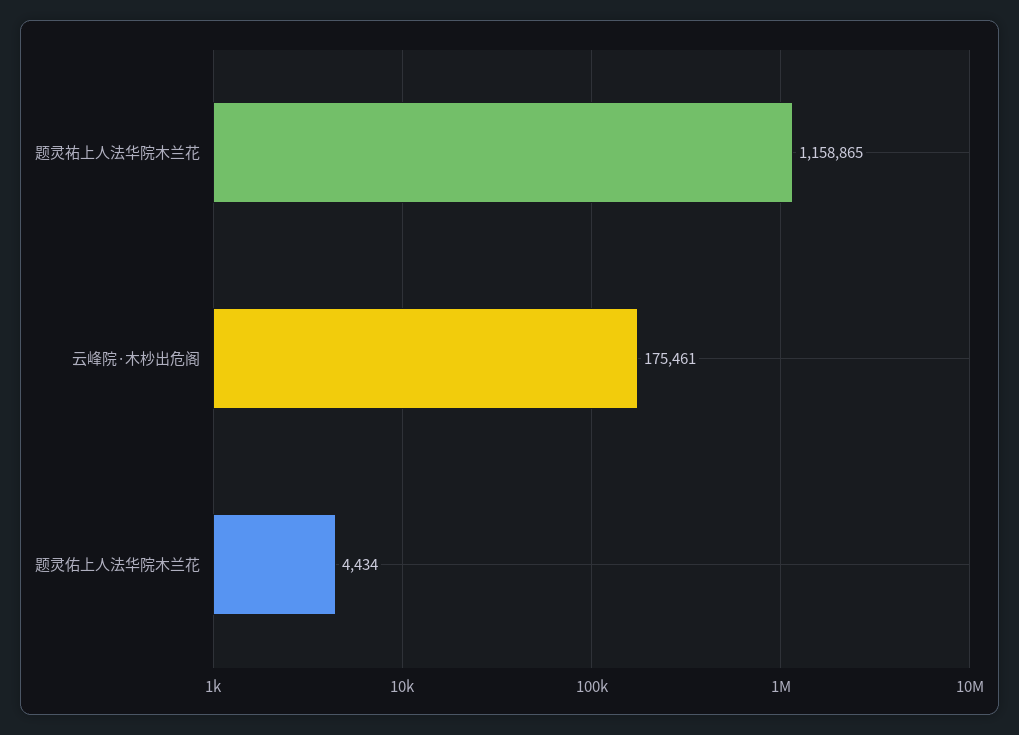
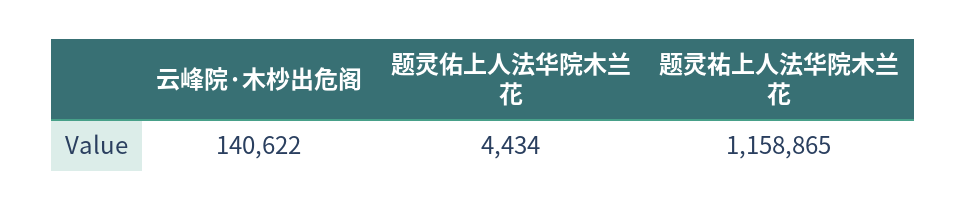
  {
    "题灵祐上人法华院木兰花": 1158865,
-   "云峰院·木杪出危阁": 175461,
+   "云峰院·木杪出危阁": 140622,
    "题灵佑上人法华院木兰花": 4434
  }

